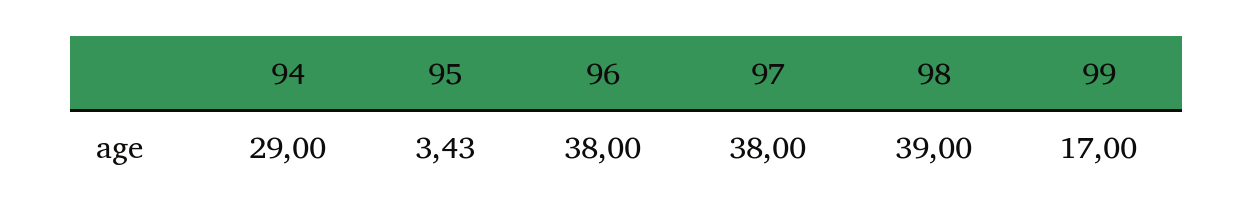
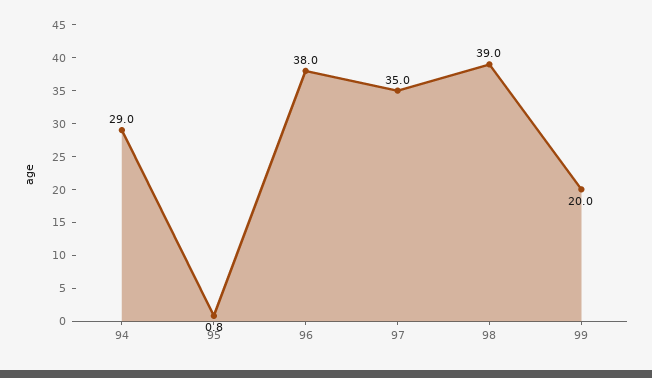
  {
    "94": 29,
-   "95": 3.43,
+   "95": 0.8,
    "96": 38,
-   "97": 38,
+   "97": 35,
    "98": 39,
-   "99": 17
+   "99": 20
  }

